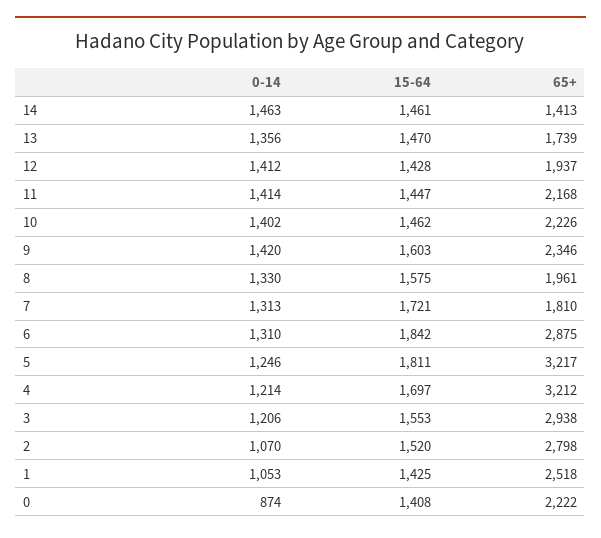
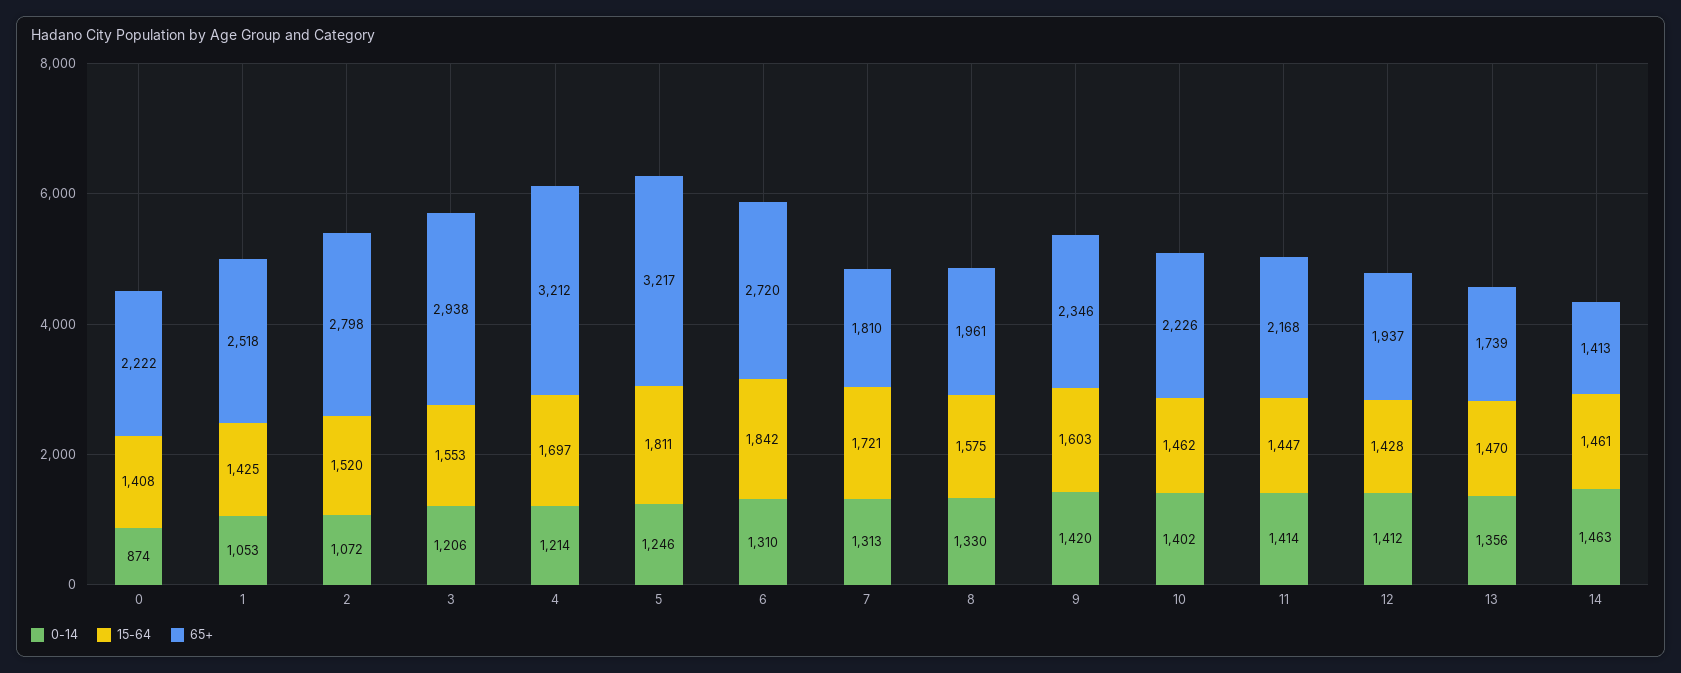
  {
    "0-14": {
      "14": 1463,
      "13": 1356,
      "12": 1412,
      "11": 1414,
      "10": 1402,
      "9": 1420,
      "8": 1330,
      "7": 1313,
      "6": 1310,
      "5": 1246,
      "4": 1214,
      "3": 1206,
-     "2": 1070,
+     "2": 1072,
      "1": 1053,
      "0": 874
    },
    "15-64": {
      "14": 1461,
      "13": 1470,
      "12": 1428,
      "11": 1447,
      "10": 1462,
      "9": 1603,
      "8": 1575,
      "7": 1721,
      "6": 1842,
      "5": 1811,
      "4": 1697,
      "3": 1553,
      "2": 1520,
      "1": 1425,
      "0": 1408
    },
    "65+": {
      "14": 1413,
      "13": 1739,
      "12": 1937,
      "11": 2168,
      "10": 2226,
      "9": 2346,
      "8": 1961,
      "7": 1810,
-     "6": 2875,
+     "6": 2720,
      "5": 3217,
      "4": 3212,
      "3": 2938,
      "2": 2798,
      "1": 2518,
      "0": 2222
    }
  }

